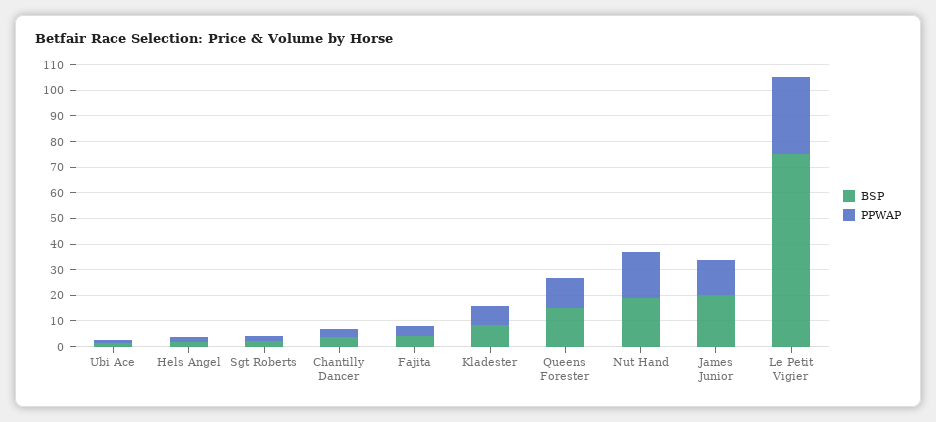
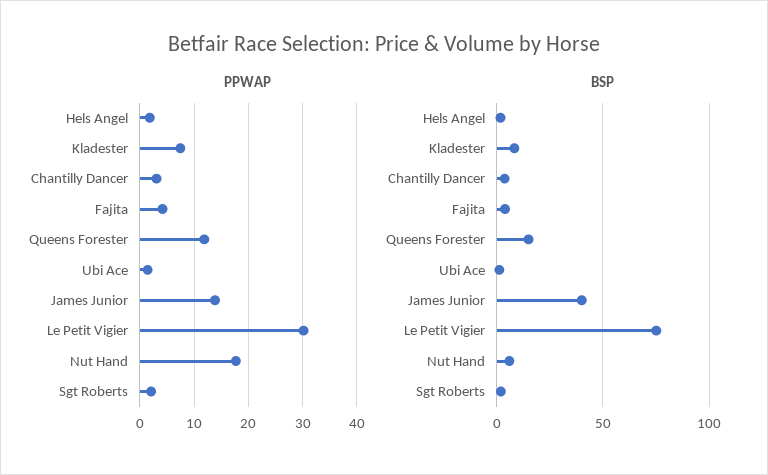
  {
    "BSP": {
      "Ubi Ace": 0,
      "Hels Angel": 0,
      "Sgt Roberts": 0,
      "Chantilly Dancer": 5,
      "Fajita": 5,
      "Kladester": 10,
      "Queens Forester": 15,
-     "Nut Hand": 20,
+     "Nut Hand": 5,
-     "James Junior": 20,
+     "James Junior": 40,
      "Le Petit Vigier": 75
    },
    "PPWAP": {
      "Ubi Ace": 2,
      "Hels Angel": 2,
      "Sgt Roberts": 2,
      "Chantilly Dancer": 4,
      "Fajita": 4,
      "Kladester": 8,
      "Queens Forester": 12,
      "Nut Hand": 18,
      "James Junior": 14,
      "Le Petit Vigier": 30
    }
  }

